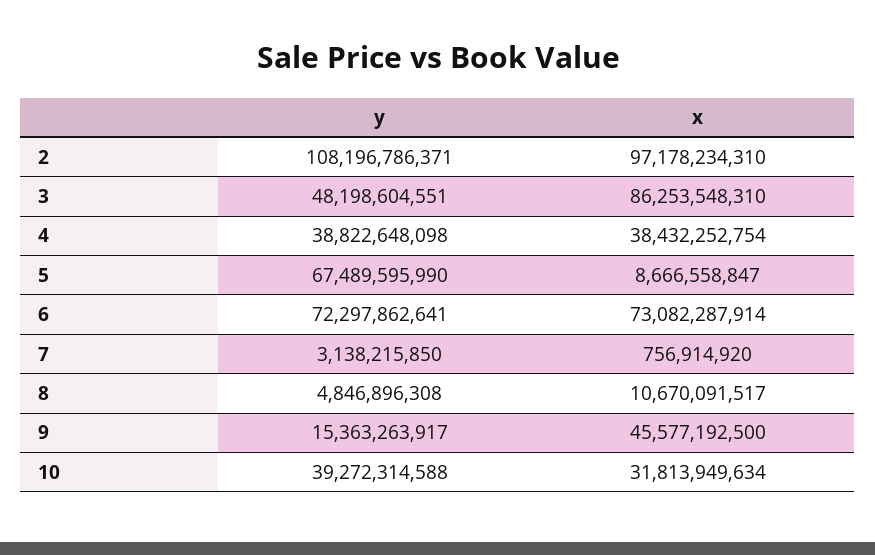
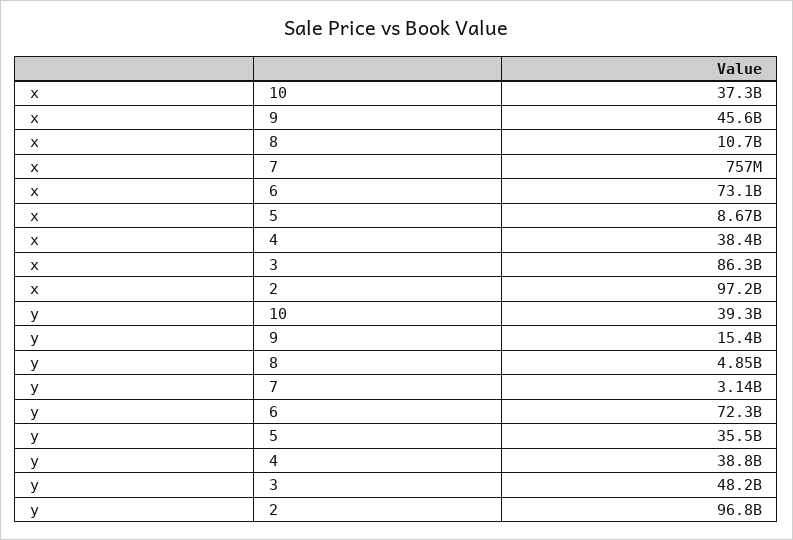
  {
    "y": {
-     "2": 108196786371,
+     "2": 96800000000,
      "3": 48198604551,
      "4": 38822648098,
-     "5": 67489595990,
+     "5": 35500000000,
      "6": 72297862641,
      "7": 3138215850,
      "8": 4846896308,
      "9": 15363263917,
      "10": 39272314588
    },
    "x": {
      "2": 97178234310,
      "3": 86253548310,
      "4": 38432252754,
      "5": 8666558847,
      "6": 73082287914,
      "7": 756914920,
      "8": 10670091517,
      "9": 45577192500,
-     "10": 31813949634
+     "10": 37300000000
    }
  }

